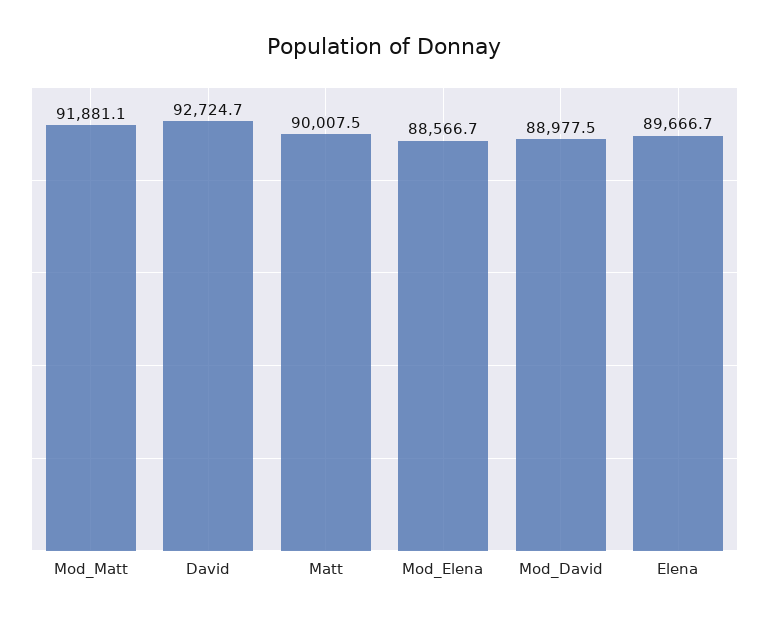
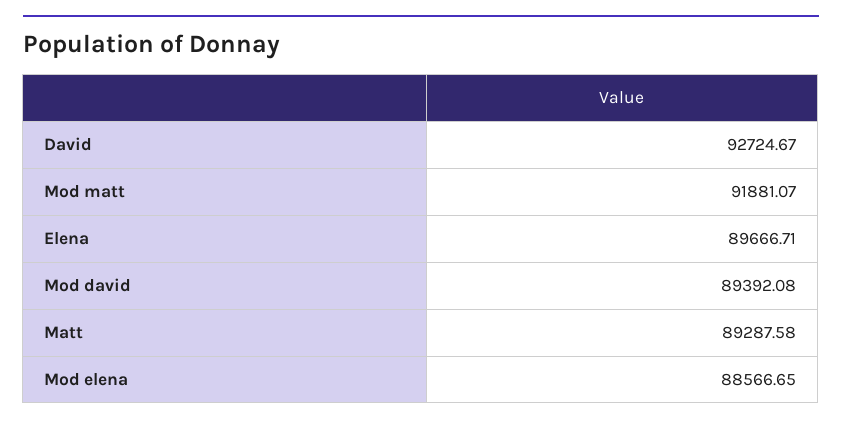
  {
    "Mod_Matt": 91881.07,
    "David": 92724.67,
-   "Matt": 90007.5,
+   "Matt": 89287.58,
    "Mod_Elena": 88566.65,
-   "Mod_David": 88977.5,
+   "Mod_David": 89392.08,
    "Elena": 89666.71
  }

